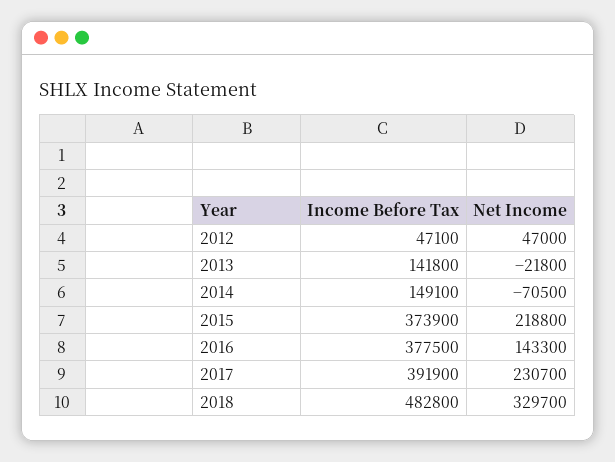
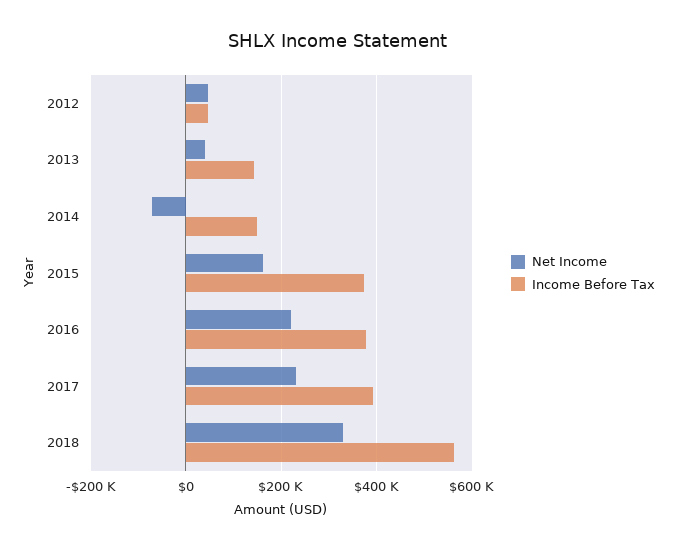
  {
    "Income Before Tax": {
      "2012": 47100,
      "2013": 141800,
      "2014": 149100,
      "2015": 373900,
      "2016": 377500,
      "2017": 391900,
-     "2018": 482800
+     "2018": 560000
    },
    "Net Income": {
      "2012": 47000,
-     "2013": -21800,
+     "2013": 40000,
      "2014": -70500,
-     "2015": 218800,
+     "2015": 160000,
-     "2016": 143300,
+     "2016": 220000,
      "2017": 230700,
      "2018": 329700
    }
  }

